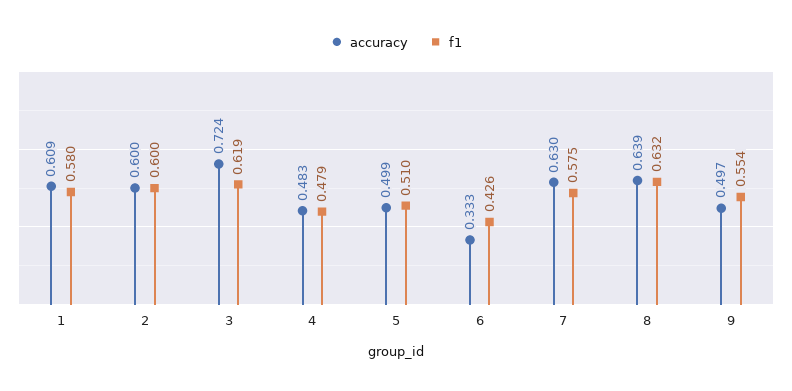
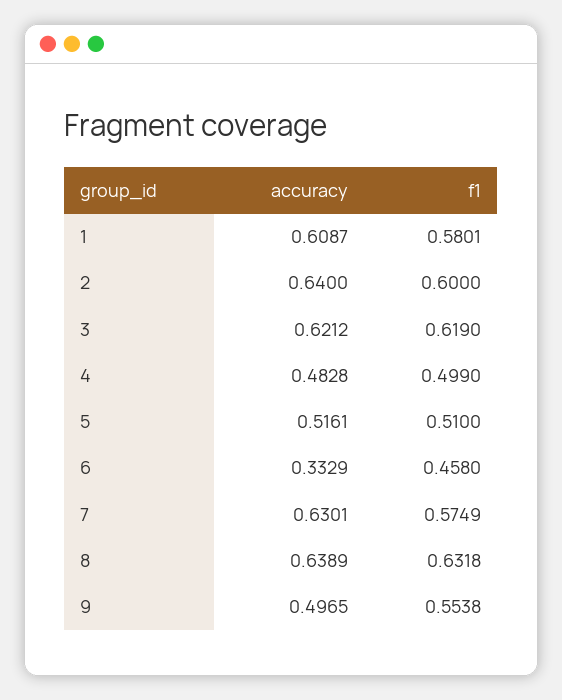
  {
    "accuracy": {
      "1": 0.6087,
-     "2": 0.6,
+     "2": 0.64,
-     "3": 0.724,
+     "3": 0.6212,
      "4": 0.4828,
-     "5": 0.499,
+     "5": 0.5161,
      "6": 0.3329,
      "7": 0.6301,
      "8": 0.6389,
      "9": 0.4965
    },
    "f1": {
      "1": 0.5801,
      "2": 0.6,
      "3": 0.619,
-     "4": 0.479,
+     "4": 0.499,
      "5": 0.51,
-     "6": 0.426,
+     "6": 0.458,
      "7": 0.5749,
      "8": 0.6318,
      "9": 0.5538
    }
  }

